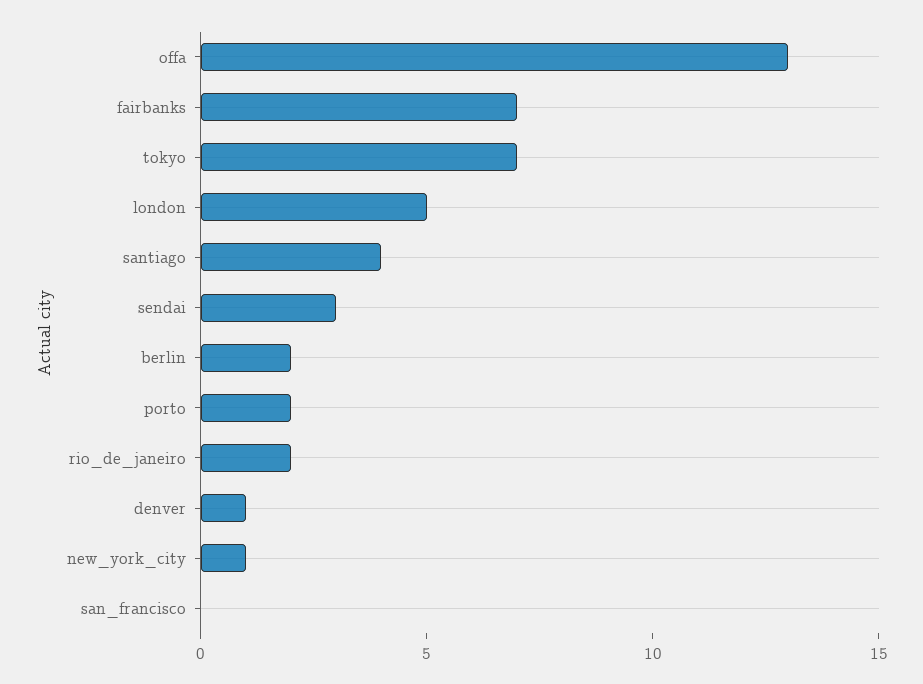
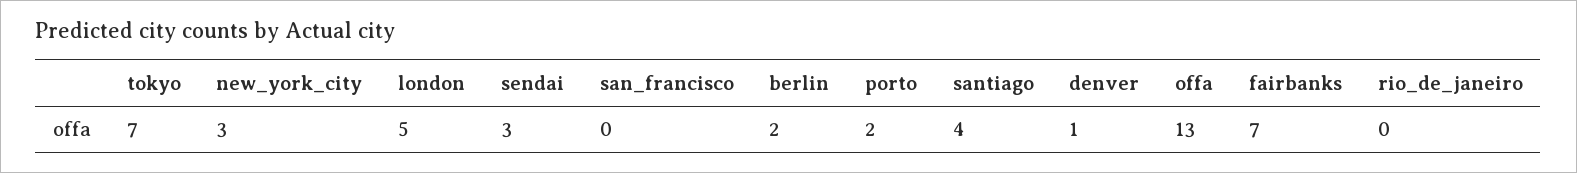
  {
    "offa": 13,
    "fairbanks": 7,
    "tokyo": 7,
    "london": 5,
    "santiago": 4,
    "sendai": 3,
    "berlin": 2,
    "porto": 2,
-   "rio_de_janeiro": 2,
+   "rio_de_janeiro": 0,
    "denver": 1,
-   "new_york_city": 1,
+   "new_york_city": 3,
    "san_francisco": 0
  }

